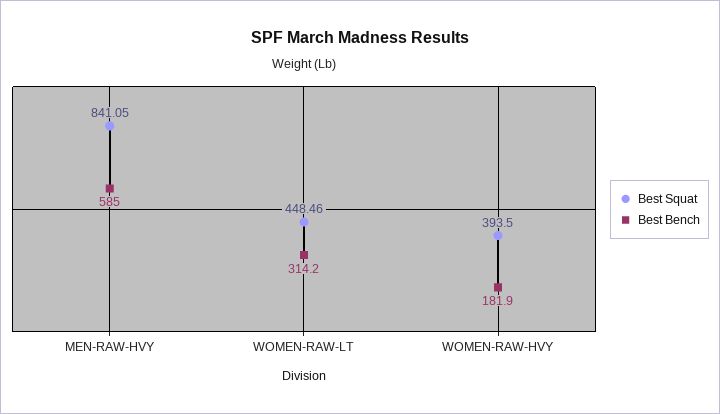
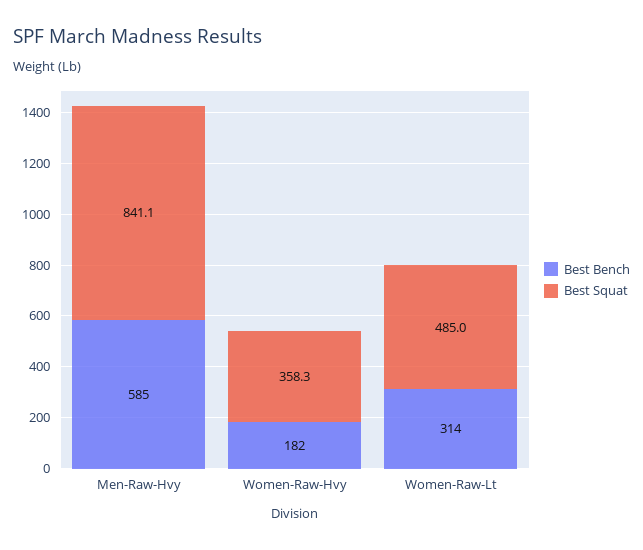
  {
    "Best Squat": {
      "MEN-RAW-HVY": 841.05,
-     "WOMEN-RAW-LT": 448.46,
+     "WOMEN-RAW-LT": 485,
-     "WOMEN-RAW-HVY": 393.5
+     "WOMEN-RAW-HVY": 358.3
    },
    "Best Bench": {
      "MEN-RAW-HVY": 585,
      "WOMEN-RAW-LT": 314.2,
      "WOMEN-RAW-HVY": 181.9
    }
  }

